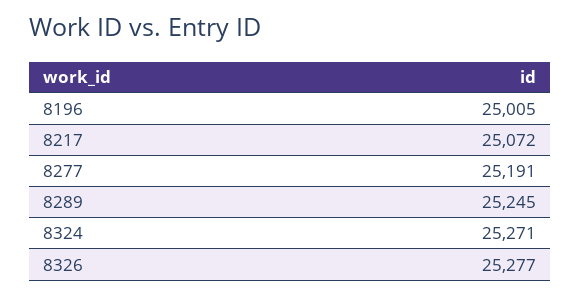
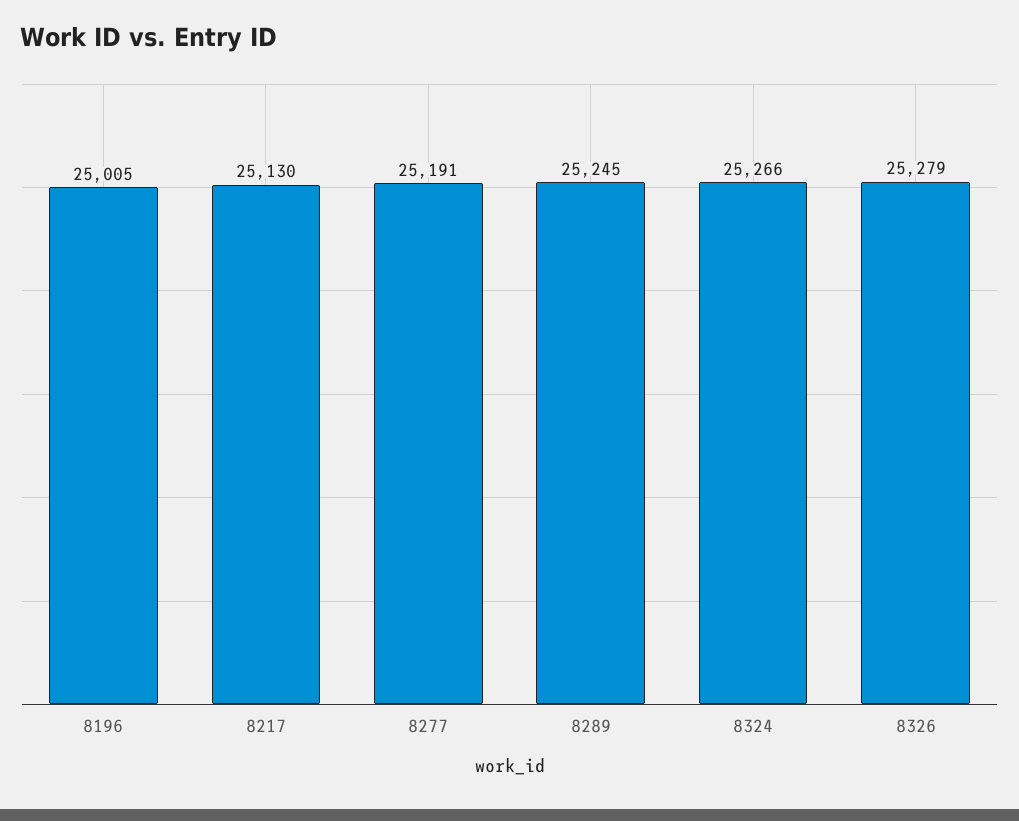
  {
    "8196": 25005,
-   "8217": 25072,
+   "8217": 25130,
    "8277": 25191,
    "8289": 25245,
-   "8324": 25271,
+   "8324": 25266,
-   "8326": 25277
+   "8326": 25279
  }

